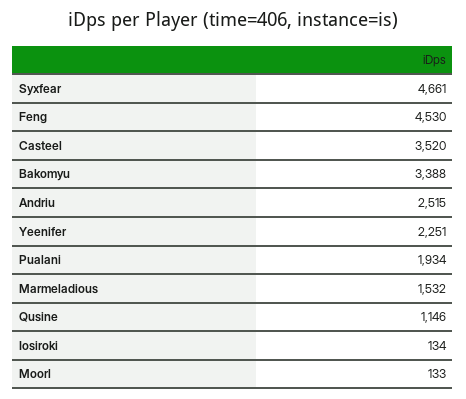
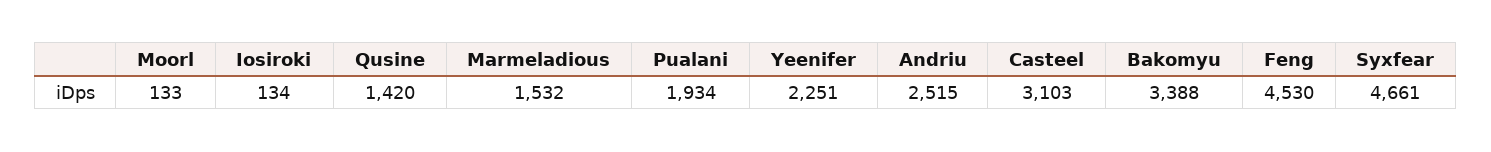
  {
    "Syxfear": 4661,
    "Feng": 4530,
-   "Casteel": 3520,
+   "Casteel": 3103,
    "Bakomyu": 3388,
    "Andriu": 2515,
    "Yeenifer": 2251,
    "Pualani": 1934,
    "Marmeladious": 1532,
-   "Qusine": 1146,
+   "Qusine": 1420,
    "Iosiroki": 134,
    "Moorl": 133
  }

